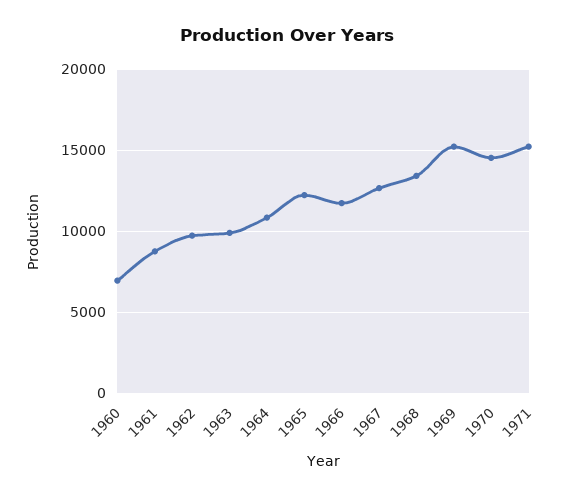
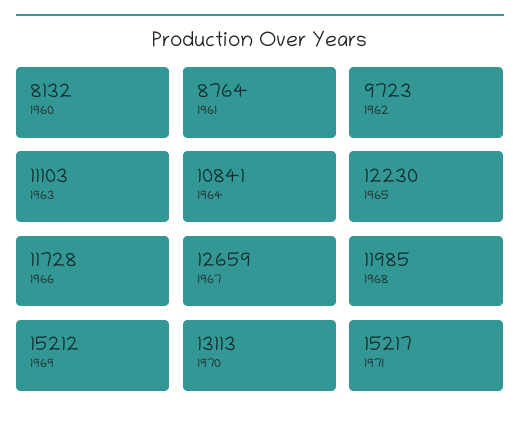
  {
-   "1960": 7000,
+   "1960": 8132,
    "1961": 8764,
    "1962": 9723,
-   "1963": 10000,
+   "1963": 11103,
    "1964": 10841,
    "1965": 12230,
    "1966": 11728,
    "1967": 12659,
-   "1968": 13500,
+   "1968": 11985,
    "1969": 15212,
-   "1970": 14500,
+   "1970": 13113,
    "1971": 15217
  }

